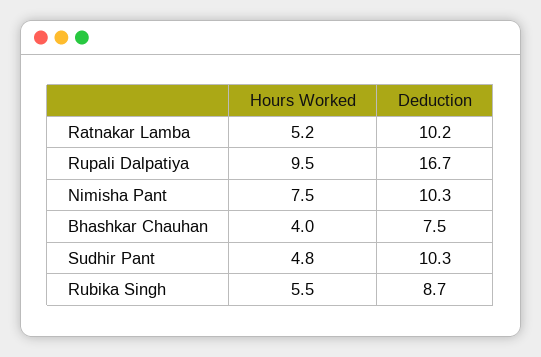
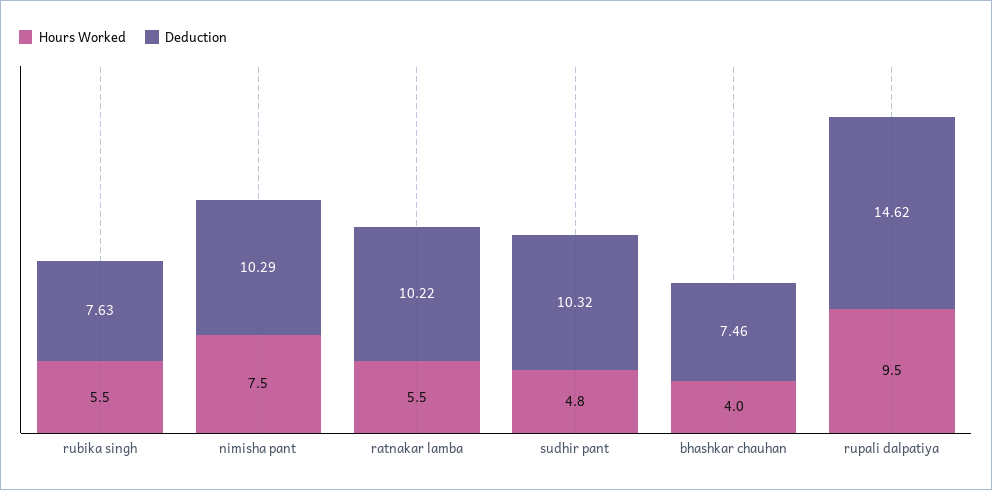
  {
    "Hours Worked": {
-     "Ratnakar Lamba": 5.2,
+     "Ratnakar Lamba": 5.5,
      "Rupali Dalpatiya": 9.5,
      "Nimisha Pant": 7.5,
      "Bhashkar Chauhan": 4,
      "Sudhir Pant": 4.8,
      "Rubika Singh": 5.5
    },
    "Deduction": {
      "Ratnakar Lamba": 10.22,
-     "Rupali Dalpatiya": 16.7,
+     "Rupali Dalpatiya": 14.62,
      "Nimisha Pant": 10.29,
      "Bhashkar Chauhan": 7.46,
      "Sudhir Pant": 10.32,
-     "Rubika Singh": 8.7
+     "Rubika Singh": 7.63
    }
  }

